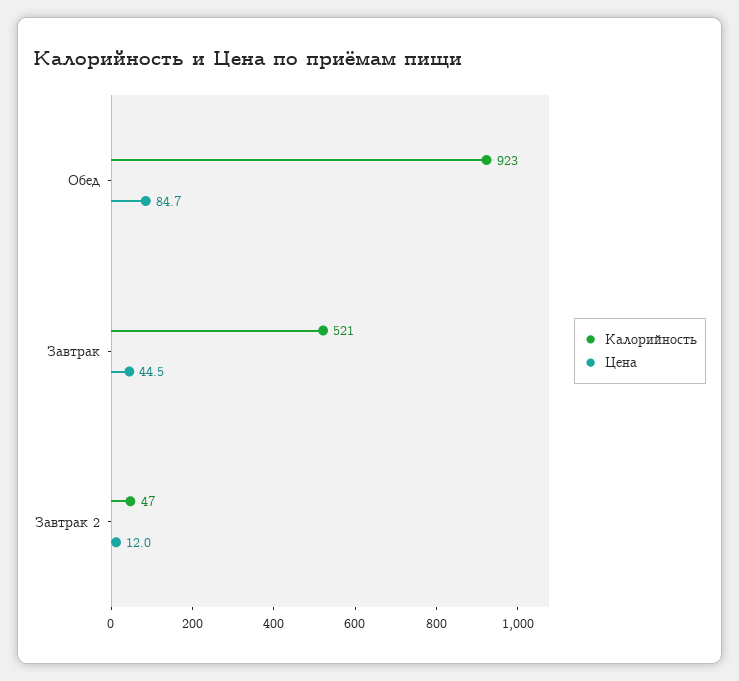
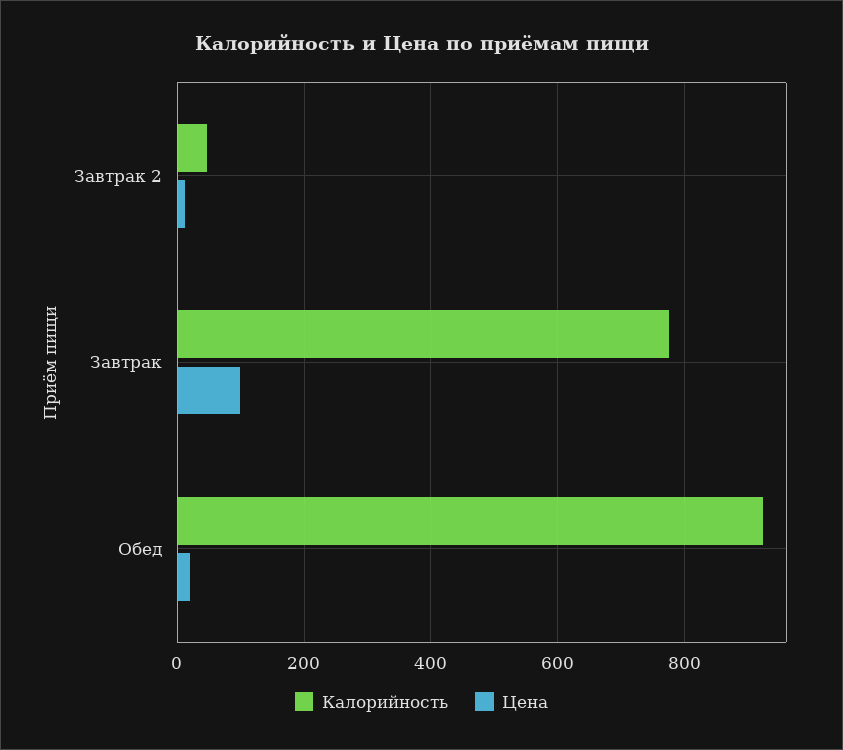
  {
    "Калорийность": {
      "Обед": 923,
-     "Завтрак": 521,
+     "Завтрак": 780,
      "Завтрак 2": 47
    },
    "Цена": {
-     "Обед": 84.7,
+     "Обед": 20,
-     "Завтрак": 44.5,
+     "Завтрак": 100,
      "Завтрак 2": 12
    }
  }

